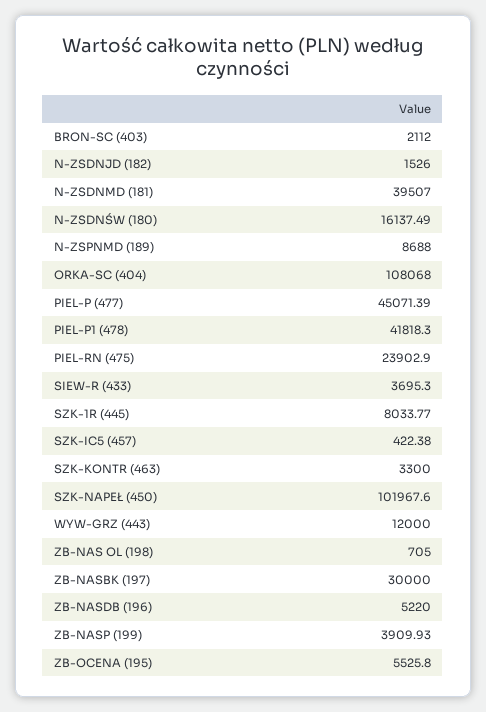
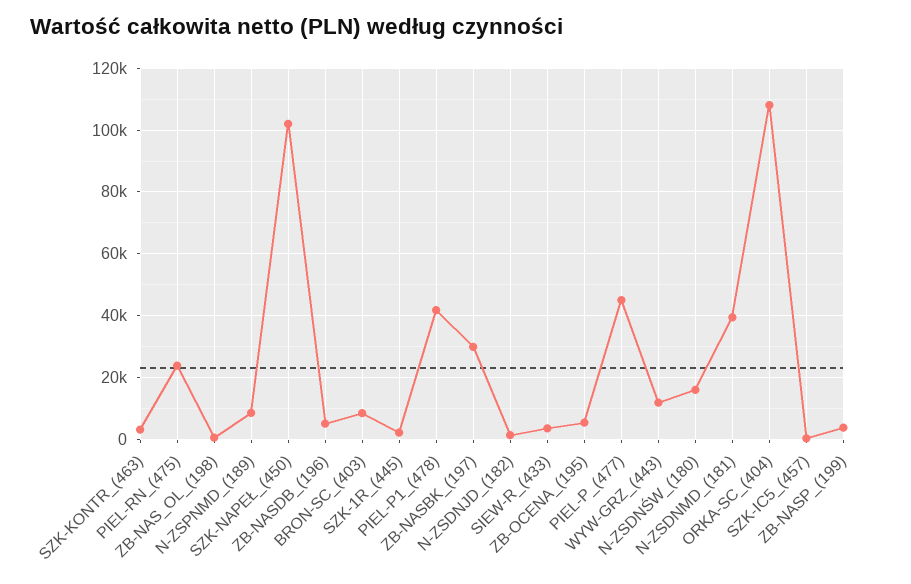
  {
-   "BRON-SC (403)": 2112,
+   "BRON-SC (403)": 8000,
    "N-ZSDNJD (182)": 1526,
    "N-ZSDNMD (181)": 39507,
    "N-ZSDNŚW (180)": 16137.49,
    "N-ZSPNMD (189)": 8688,
    "ORKA-SC (404)": 108068,
    "PIEL-P (477)": 45071.39,
    "PIEL-P1 (478)": 41818.3,
    "PIEL-RN (475)": 23902.9,
    "SIEW-R (433)": 3695.3,
-   "SZK-1R (445)": 8033.77,
+   "SZK-1R (445)": 2000,
    "SZK-IC5 (457)": 422.38,
    "SZK-KONTR (463)": 3300,
    "SZK-NAPEŁ (450)": 101967.6,
    "WYW-GRZ (443)": 12000,
    "ZB-NAS OL (198)": 705,
    "ZB-NASBK (197)": 30000,
    "ZB-NASDB (196)": 5220,
    "ZB-NASP (199)": 3909.93,
    "ZB-OCENA (195)": 5525.8
  }

